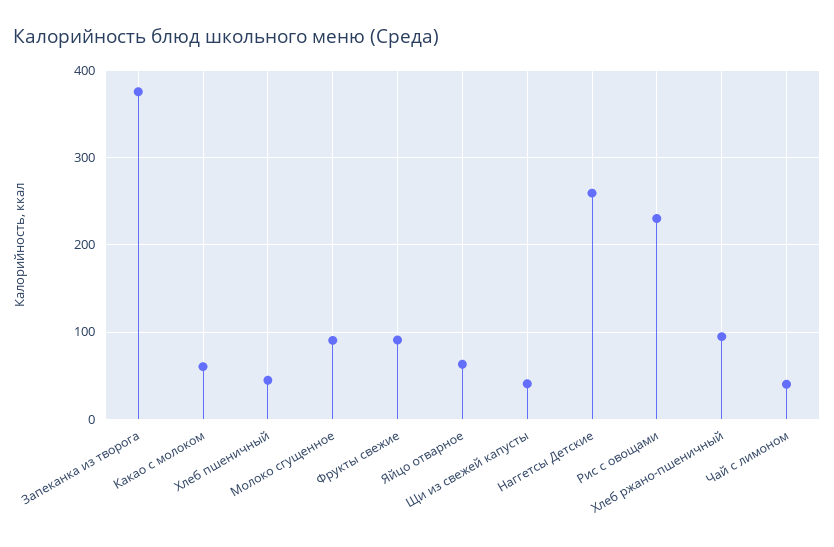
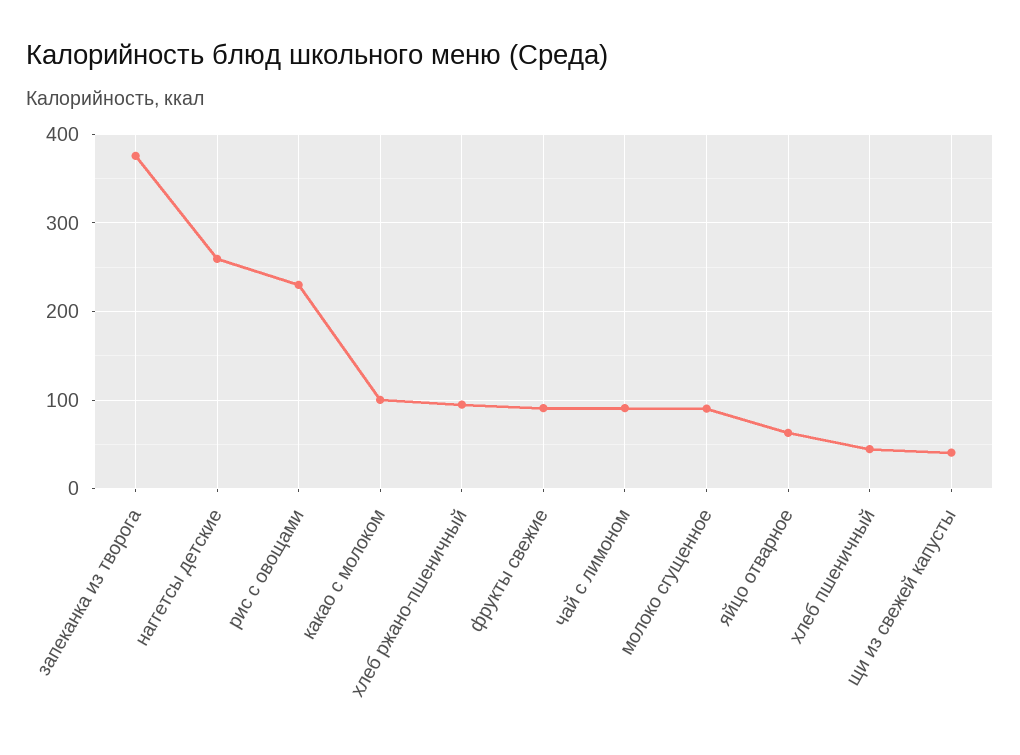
  {
    "Запеканка из творога": 380,
-   "Какао с молоком": 60,
+   "Какао с молоком": 100,
    "Хлеб пшеничный": 40,
    "Молоко сгущенное": 90,
    "Фрукты свежие": 90,
    "Яйцо отварное": 60,
    "Щи из свежей капусты": 40,
    "Наггетсы Детские": 260,
    "Рис с овощами": 230,
    "Хлеб ржано-пшеничный": 90,
-   "Чай с лимоном": 40
+   "Чай с лимоном": 90
  }

